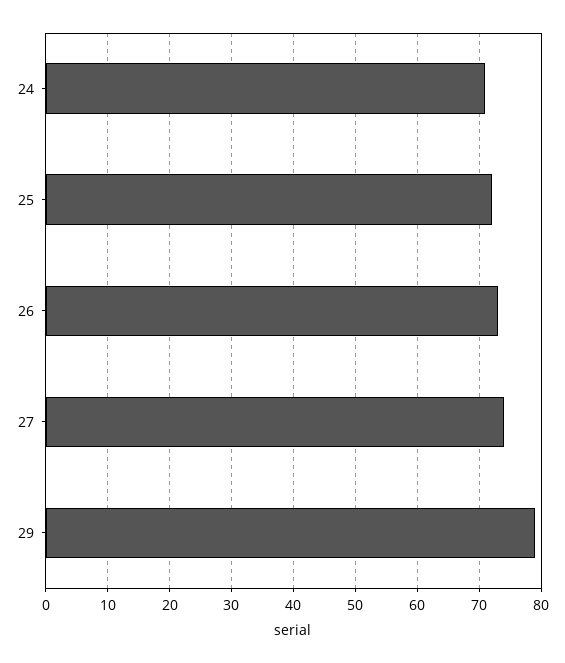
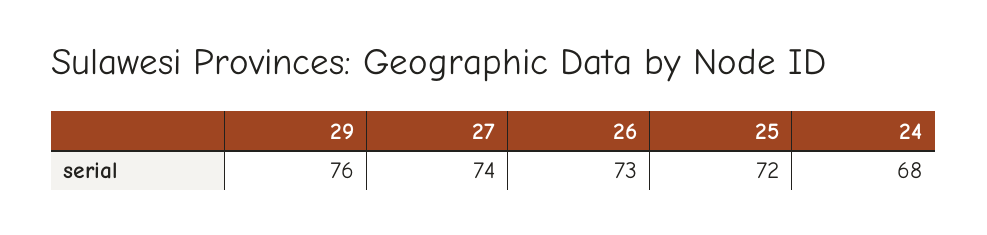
  {
-   "24": 71,
+   "24": 68,
    "25": 72,
    "26": 73,
    "27": 74,
-   "29": 79
+   "29": 76
  }

